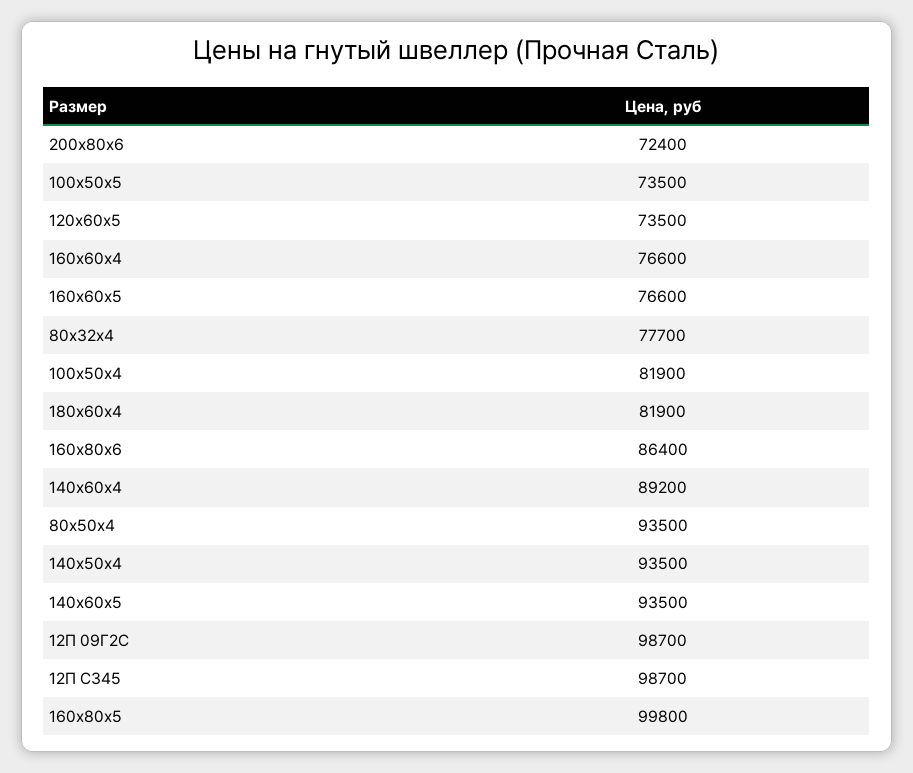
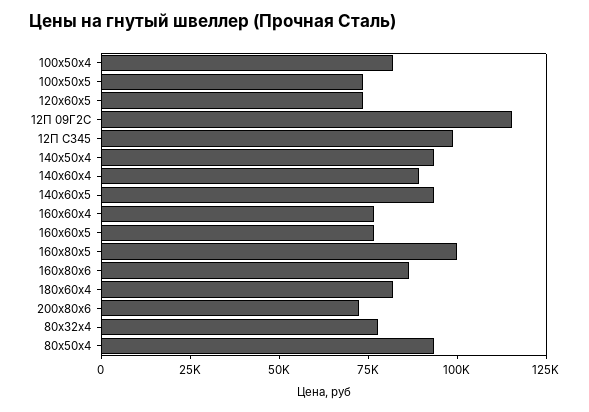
  {
    "200x80x6": 72400,
    "100x50x5": 73500,
    "120x60x5": 73500,
    "160x60x4": 76600,
    "160x60x5": 76600,
    "80x32x4": 77700,
    "100x50x4": 81900,
    "180x60x4": 81900,
    "160x80x6": 86400,
    "140x60x4": 89200,
    "80x50x4": 93500,
    "140x50x4": 93500,
    "140x60x5": 93500,
-   "12П 09Г2С": 98700,
+   "12П 09Г2С": 115000,
    "12П С345": 98700,
    "160x80x5": 99800
  }

